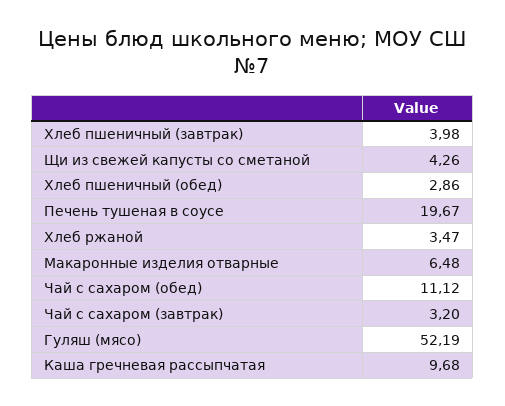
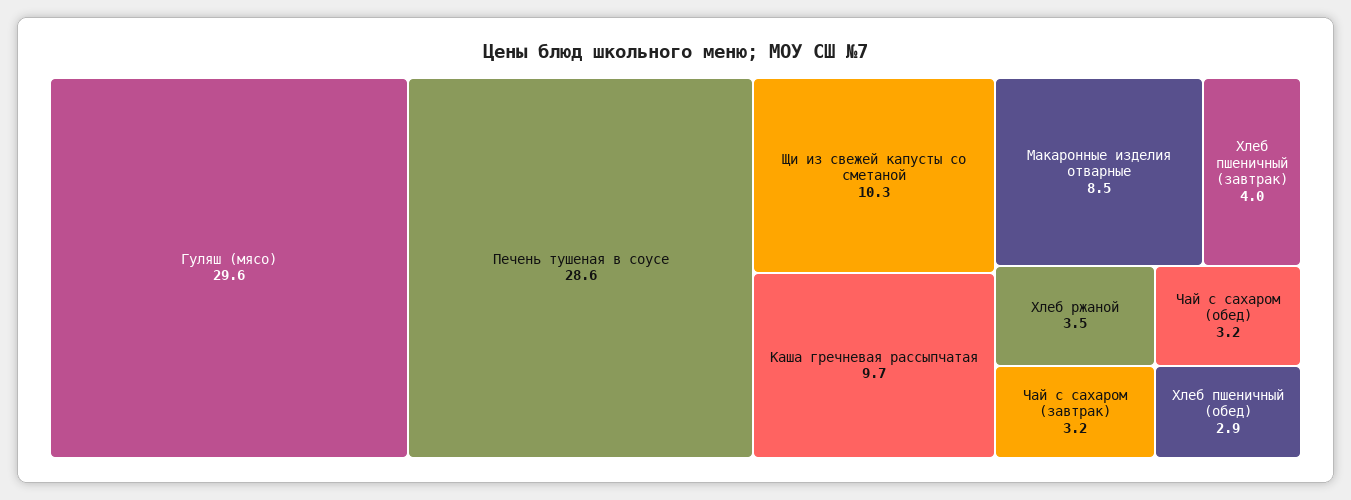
  {
    "Хлеб пшеничный (завтрак)": 3.98,
-   "Щи из свежей капусты со сметаной": 4.26,
+   "Щи из свежей капусты со сметаной": 10.3,
    "Хлеб пшеничный (обед)": 2.86,
-   "Печень тушеная в соусе": 19.67,
+   "Печень тушеная в соусе": 28.6,
    "Хлеб ржаной": 3.47,
-   "Макаронные изделия отварные": 6.48,
+   "Макаронные изделия отварные": 8.5,
-   "Чай с сахаром (обед)": 11.12,
+   "Чай с сахаром (обед)": 3.2,
    "Чай с сахаром (завтрак)": 3.2,
-   "Гуляш (мясо)": 52.19,
+   "Гуляш (мясо)": 29.6,
    "Каша гречневая рассыпчатая": 9.68
  }

